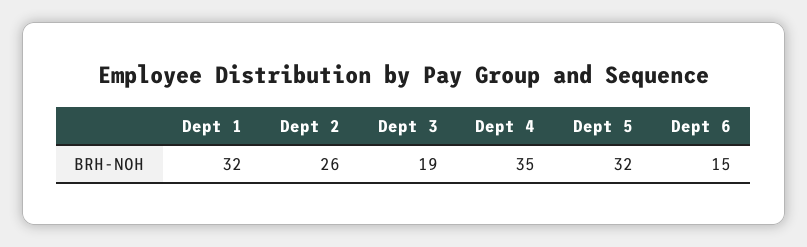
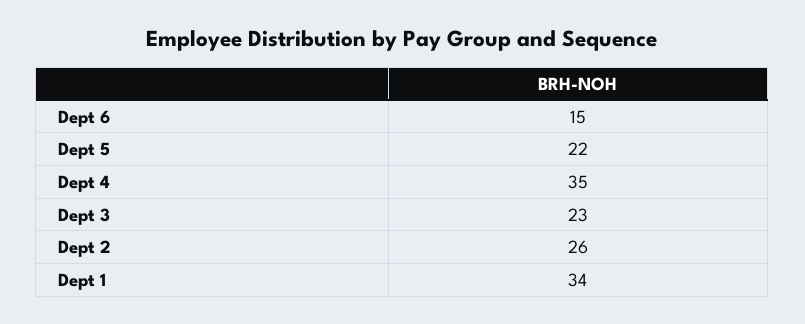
  {
-   "Dept 1": 32,
+   "Dept 1": 34,
    "Dept 2": 26,
-   "Dept 3": 19,
+   "Dept 3": 23,
    "Dept 4": 35,
-   "Dept 5": 32,
+   "Dept 5": 22,
    "Dept 6": 15
  }

